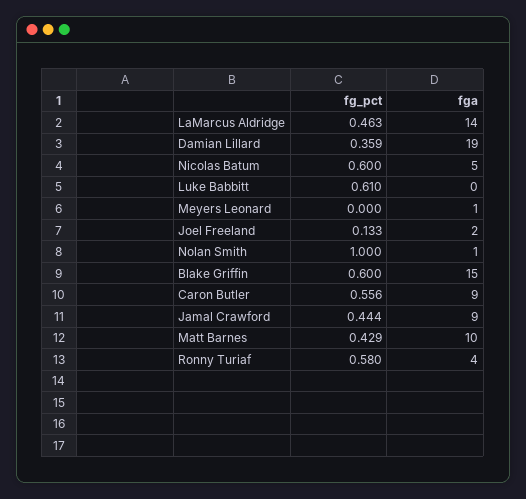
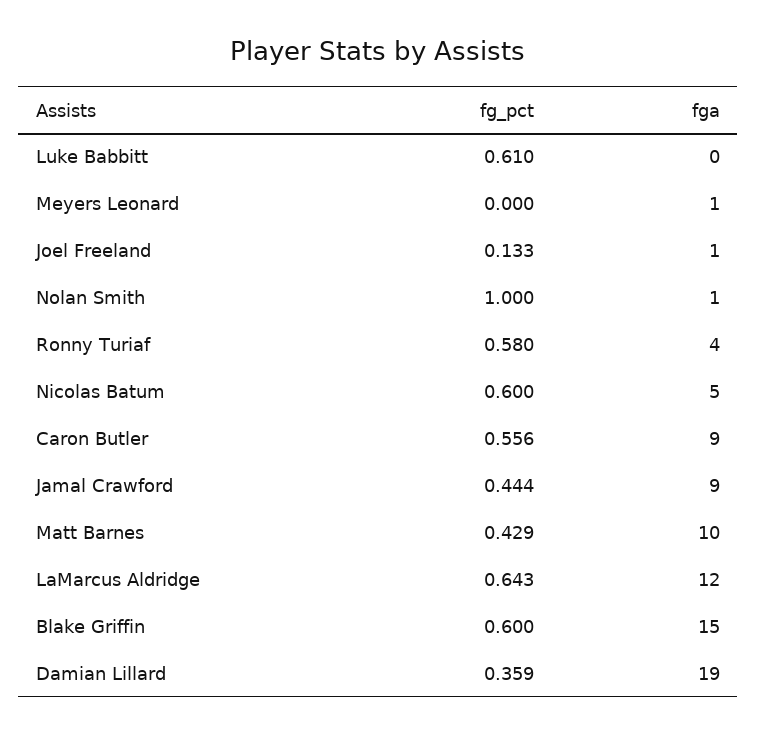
  {
    "fg_pct": {
-     "LaMarcus Aldridge": 0.463,
+     "LaMarcus Aldridge": 0.643,
      "Damian Lillard": 0.359,
      "Nicolas Batum": 0.6,
      "Luke Babbitt": 0.61,
      "Meyers Leonard": 0,
      "Joel Freeland": 0.133,
      "Nolan Smith": 1,
      "Blake Griffin": 0.6,
      "Caron Butler": 0.556,
      "Jamal Crawford": 0.444,
      "Matt Barnes": 0.429,
      "Ronny Turiaf": 0.58
    },
    "fga": {
-     "LaMarcus Aldridge": 14,
+     "LaMarcus Aldridge": 12,
      "Damian Lillard": 19,
      "Nicolas Batum": 5,
      "Luke Babbitt": 0,
      "Meyers Leonard": 1,
-     "Joel Freeland": 2,
+     "Joel Freeland": 1,
      "Nolan Smith": 1,
      "Blake Griffin": 15,
      "Caron Butler": 9,
      "Jamal Crawford": 9,
      "Matt Barnes": 10,
      "Ronny Turiaf": 4
    }
  }

